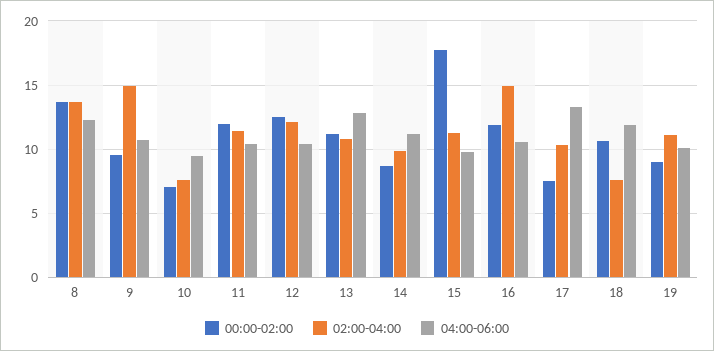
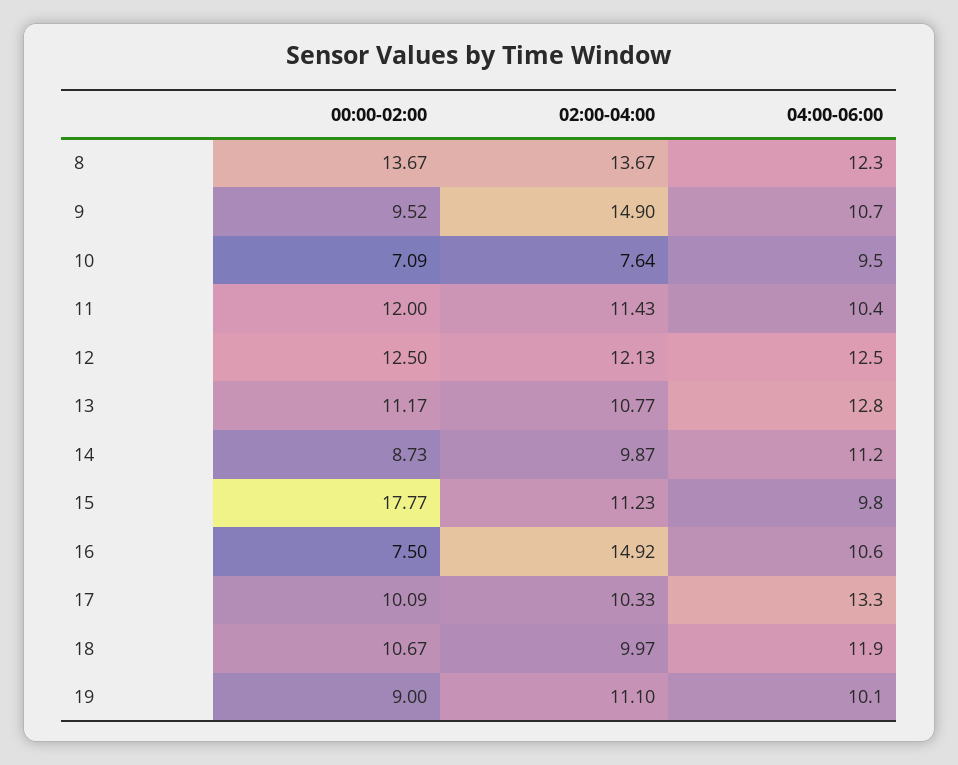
  {
    "00:00-02:00": {
      "8": 13.67,
      "9": 9.52,
      "10": 7.09,
      "11": 12,
      "12": 12.5,
      "13": 11.17,
      "14": 8.73,
      "15": 17.77,
-     "16": 12,
+     "16": 7.5,
-     "17": 7.5,
+     "17": 10.09,
      "18": 10.67,
      "19": 9
    },
    "02:00-04:00": {
      "8": 13.67,
      "9": 14.9,
      "10": 7.64,
      "11": 11.43,
      "12": 12.13,
      "13": 10.77,
      "14": 9.87,
      "15": 11.23,
      "16": 14.92,
      "17": 10.33,
-     "18": 7.5,
+     "18": 9.97,
      "19": 11.1
    },
    "04:00-06:00": {
      "8": 12.3,
      "9": 10.7,
      "10": 9.5,
      "11": 10.4,
-     "12": 10.5,
+     "12": 12.5,
      "13": 12.8,
      "14": 11.2,
      "15": 9.8,
      "16": 10.6,
      "17": 13.3,
      "18": 11.9,
      "19": 10.1
    }
  }

